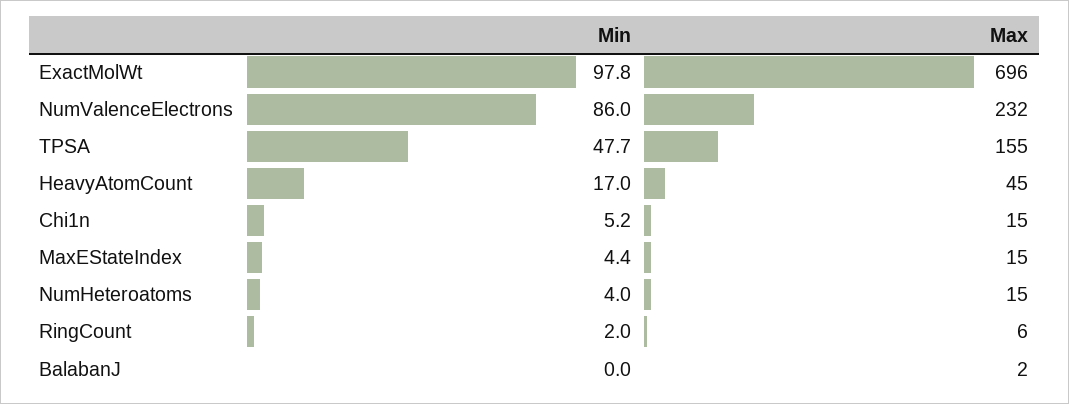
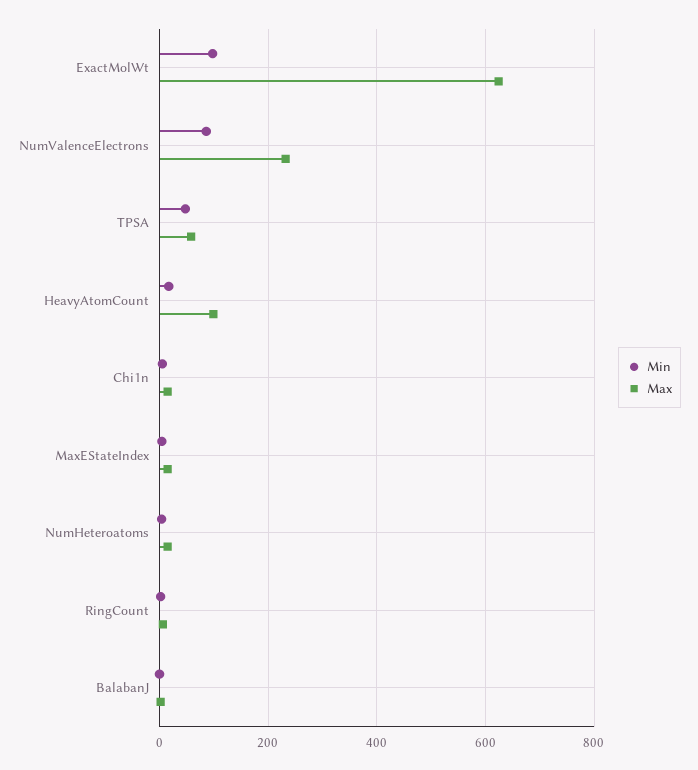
  {
    "Min": {
      "ExactMolWt": 97.8,
      "NumValenceElectrons": 86,
      "TPSA": 47.7,
      "HeavyAtomCount": 17,
      "Chi1n": 5.2,
      "MaxEStateIndex": 4.4,
      "NumHeteroatoms": 4,
      "RingCount": 2,
      "BalabanJ": 0
    },
    "Max": {
-     "ExactMolWt": 696,
+     "ExactMolWt": 620,
      "NumValenceElectrons": 232,
-     "TPSA": 155,
+     "TPSA": 60,
-     "HeavyAtomCount": 45,
+     "HeavyAtomCount": 100,
      "Chi1n": 15,
      "MaxEStateIndex": 15,
      "NumHeteroatoms": 15,
      "RingCount": 6,
      "BalabanJ": 2
    }
  }

